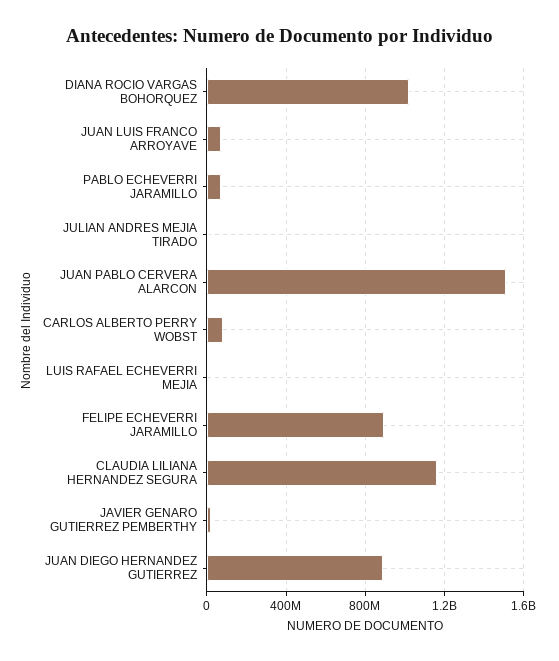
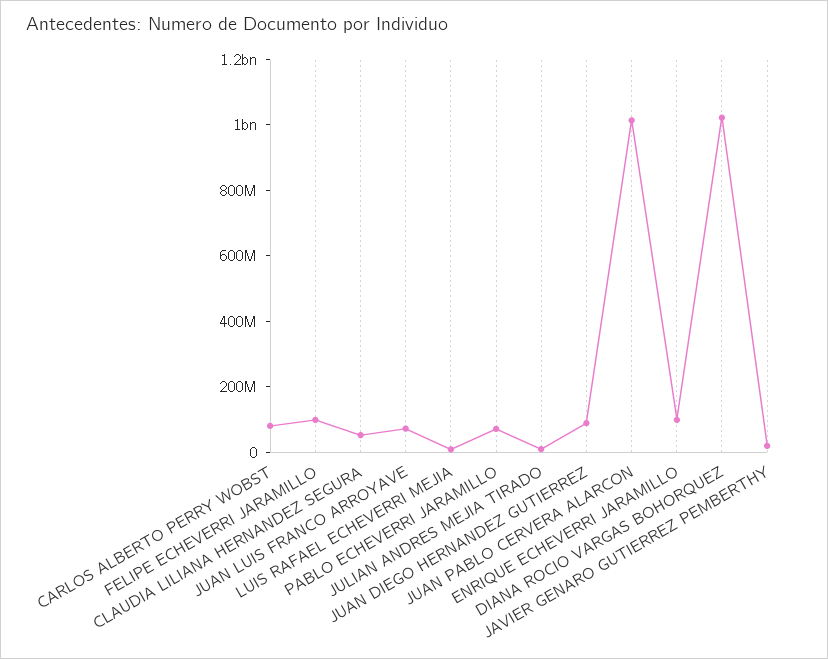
  {
    "DIANA ROCIO VARGAS BOHORQUEZ": 1000000000,
    "JUAN LUIS FRANCO ARROYAVE": 50000000,
    "PABLO ECHEVERRI JARAMILLO": 50000000,
    "JULIAN ANDRES MEJIA TIRADO": 0,
-   "JUAN PABLO CERVERA ALARCON": 1500000000,
+   "JUAN PABLO CERVERA ALARCON": 1000000000,
    "CARLOS ALBERTO PERRY WOBST": 100000000,
    "LUIS RAFAEL ECHEVERRI MEJIA": 0,
-   "FELIPE ECHEVERRI JARAMILLO": 900000000,
+   "FELIPE ECHEVERRI JARAMILLO": 100000000,
-   "CLAUDIA LILIANA HERNANDEZ SEGURA": 1150000000,
+   "CLAUDIA LILIANA HERNANDEZ SEGURA": 50000000,
    "JAVIER GENARO GUTIERREZ PEMBERTHY": 0,
-   "JUAN DIEGO HERNANDEZ GUTIERREZ": 900000000
+   "JUAN DIEGO HERNANDEZ GUTIERREZ": 100000000,
+   "ENRIQUE ECHEVERRI JARAMILLO": 100000000
  }

